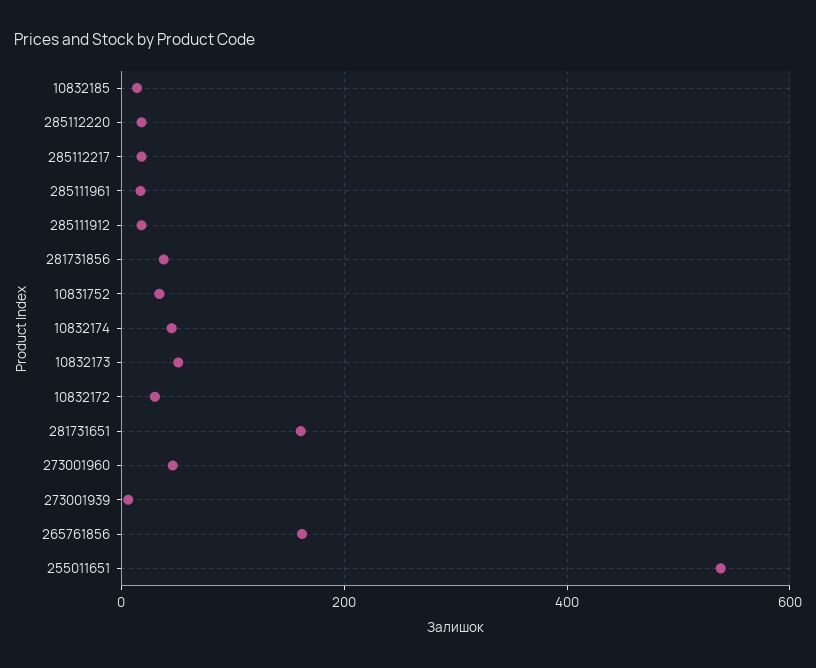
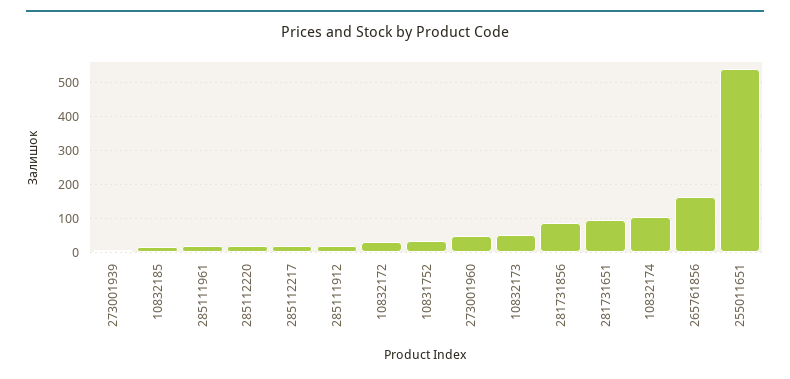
  {
    "10832185": 20,
    "285112220": 20,
    "285112217": 20,
    "285111961": 20,
    "285111912": 20,
-   "281731856": 40,
+   "281731856": 80,
    "10831752": 40,
-   "10832174": 40,
+   "10832174": 100,
    "10832173": 60,
    "10832172": 40,
-   "281731651": 160,
+   "281731651": 100,
    "273001960": 40,
    "273001939": 0,
    "265761856": 160,
    "255011651": 540
  }

